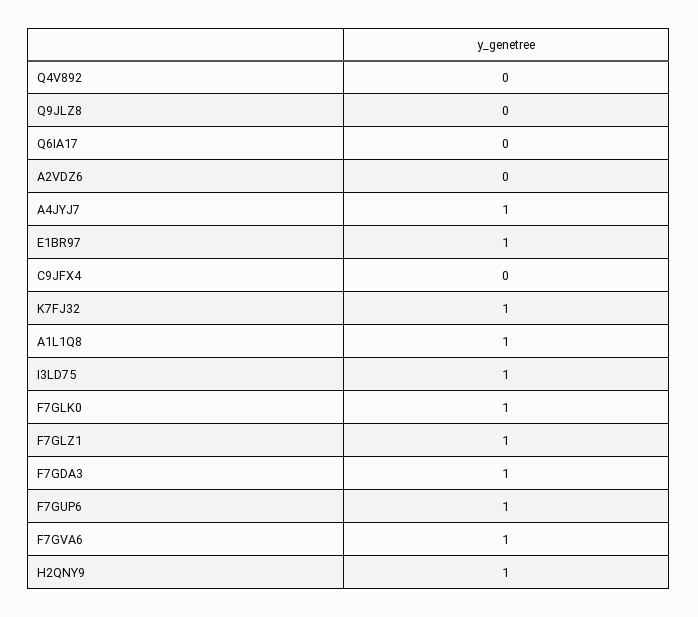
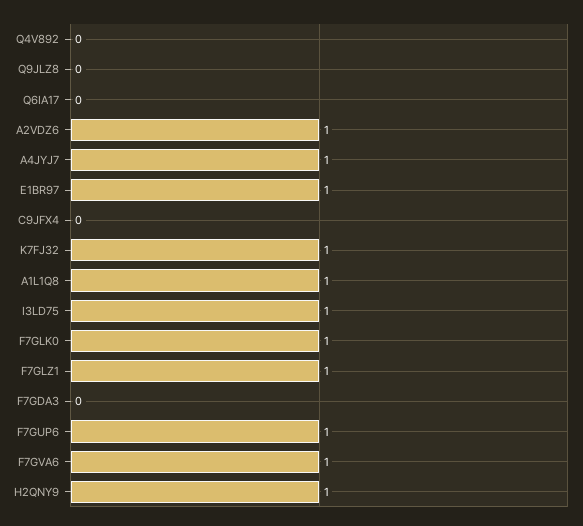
  {
    "Q4V892": 0,
    "Q9JLZ8": 0,
    "Q6IA17": 0,
-   "A2VDZ6": 0,
+   "A2VDZ6": 1,
    "A4JYJ7": 1,
    "E1BR97": 1,
    "C9JFX4": 0,
    "K7FJ32": 1,
    "A1L1Q8": 1,
    "I3LD75": 1,
    "F7GLK0": 1,
    "F7GLZ1": 1,
-   "F7GDA3": 1,
+   "F7GDA3": 0,
    "F7GUP6": 1,
    "F7GVA6": 1,
    "H2QNY9": 1
  }

